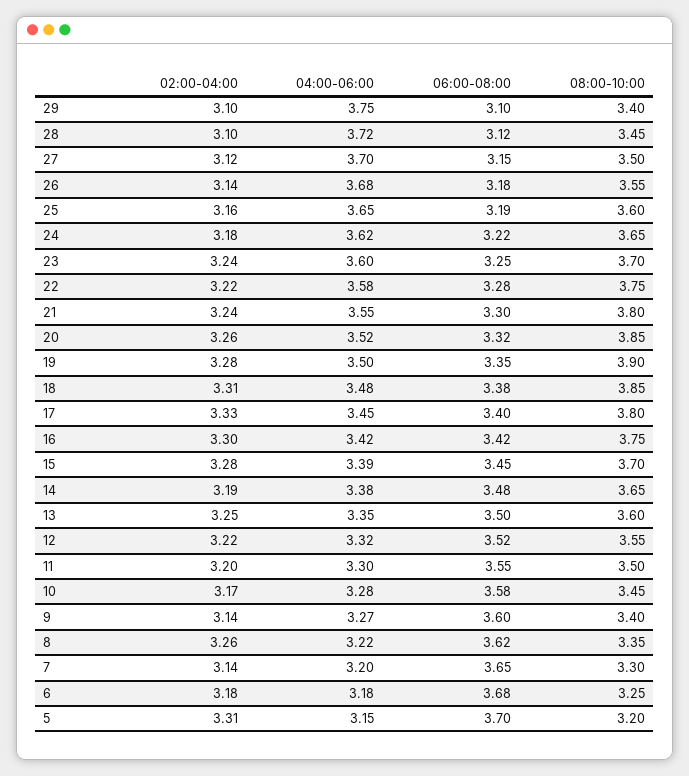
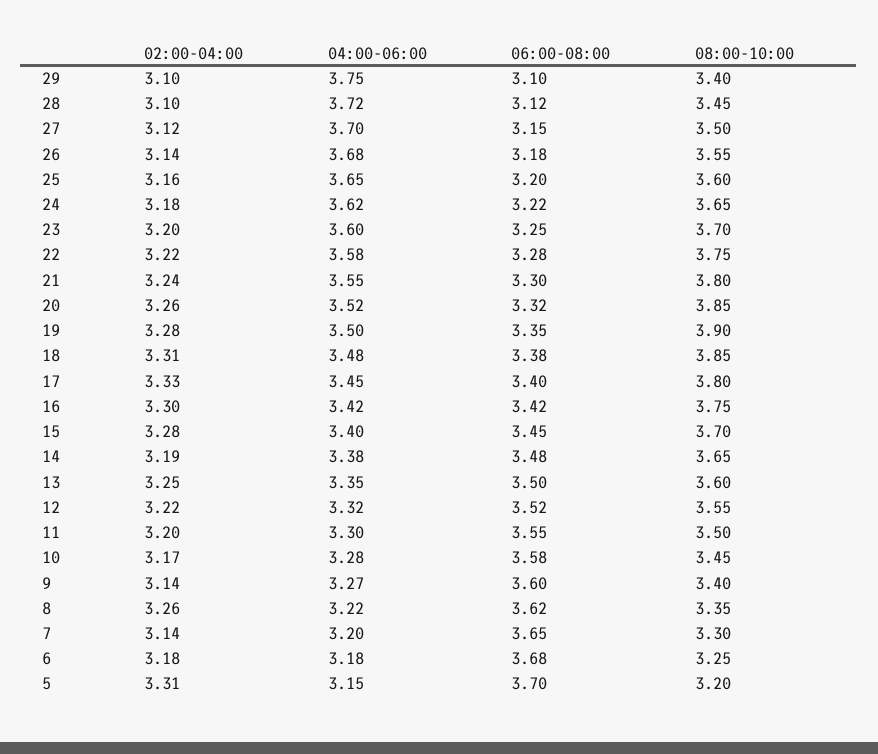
  {
    "02:00-04:00": {
      "29": 3.1,
      "28": 3.1,
      "27": 3.12,
      "26": 3.14,
      "25": 3.16,
      "24": 3.18,
-     "23": 3.24,
+     "23": 3.2,
      "22": 3.22,
      "21": 3.24,
      "20": 3.26,
      "19": 3.28,
      "18": 3.31,
      "17": 3.33,
      "16": 3.3,
      "15": 3.28,
      "14": 3.19,
      "13": 3.25,
      "12": 3.22,
      "11": 3.2,
      "10": 3.17,
      "9": 3.14,
      "8": 3.26,
      "7": 3.14,
      "6": 3.18,
      "5": 3.31
    },
    "04:00-06:00": {
      "29": 3.75,
      "28": 3.72,
      "27": 3.7,
      "26": 3.68,
      "25": 3.65,
      "24": 3.62,
      "23": 3.6,
      "22": 3.58,
      "21": 3.55,
      "20": 3.52,
      "19": 3.5,
      "18": 3.48,
      "17": 3.45,
      "16": 3.42,
-     "15": 3.39,
+     "15": 3.4,
      "14": 3.38,
      "13": 3.35,
      "12": 3.32,
      "11": 3.3,
      "10": 3.28,
      "9": 3.27,
      "8": 3.22,
      "7": 3.2,
      "6": 3.18,
      "5": 3.15
    },
    "06:00-08:00": {
      "29": 3.1,
      "28": 3.12,
      "27": 3.15,
      "26": 3.18,
-     "25": 3.19,
+     "25": 3.2,
      "24": 3.22,
      "23": 3.25,
      "22": 3.28,
      "21": 3.3,
      "20": 3.32,
      "19": 3.35,
      "18": 3.38,
      "17": 3.4,
      "16": 3.42,
      "15": 3.45,
      "14": 3.48,
      "13": 3.5,
      "12": 3.52,
      "11": 3.55,
      "10": 3.58,
      "9": 3.6,
      "8": 3.62,
      "7": 3.65,
      "6": 3.68,
      "5": 3.7
    },
    "08:00-10:00": {
      "29": 3.4,
      "28": 3.45,
      "27": 3.5,
      "26": 3.55,
      "25": 3.6,
      "24": 3.65,
      "23": 3.7,
      "22": 3.75,
      "21": 3.8,
      "20": 3.85,
      "19": 3.9,
      "18": 3.85,
      "17": 3.8,
      "16": 3.75,
      "15": 3.7,
      "14": 3.65,
      "13": 3.6,
      "12": 3.55,
      "11": 3.5,
      "10": 3.45,
      "9": 3.4,
      "8": 3.35,
      "7": 3.3,
      "6": 3.25,
      "5": 3.2
    }
  }

